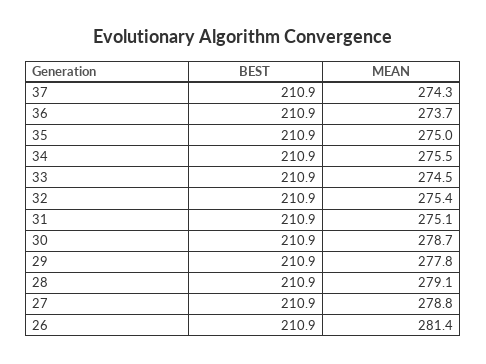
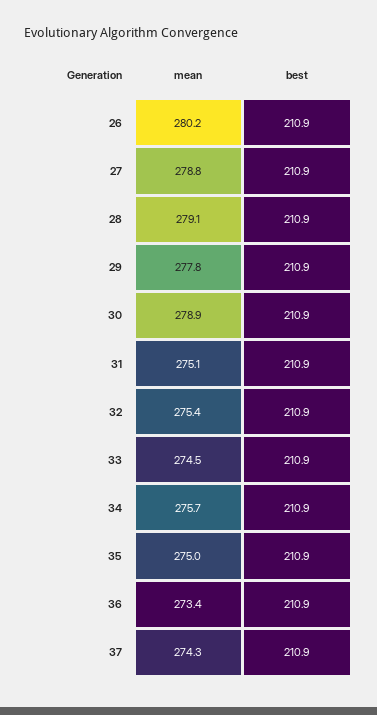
  {
    "BEST": {
      "37": 210.9,
      "36": 210.9,
      "35": 210.9,
      "34": 210.9,
      "33": 210.9,
      "32": 210.9,
      "31": 210.9,
      "30": 210.9,
      "29": 210.9,
      "28": 210.9,
      "27": 210.9,
      "26": 210.9
    },
    "MEAN": {
      "37": 274.3,
-     "36": 273.7,
+     "36": 273.4,
      "35": 275,
-     "34": 275.5,
+     "34": 275.7,
      "33": 274.5,
      "32": 275.4,
      "31": 275.1,
-     "30": 278.7,
+     "30": 278.9,
      "29": 277.8,
      "28": 279.1,
      "27": 278.8,
-     "26": 281.4
+     "26": 280.2
    }
  }

